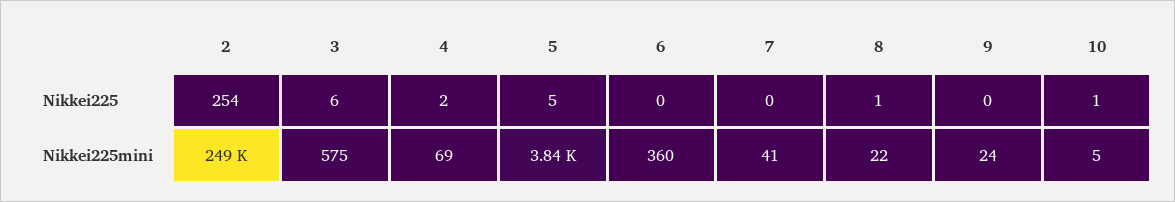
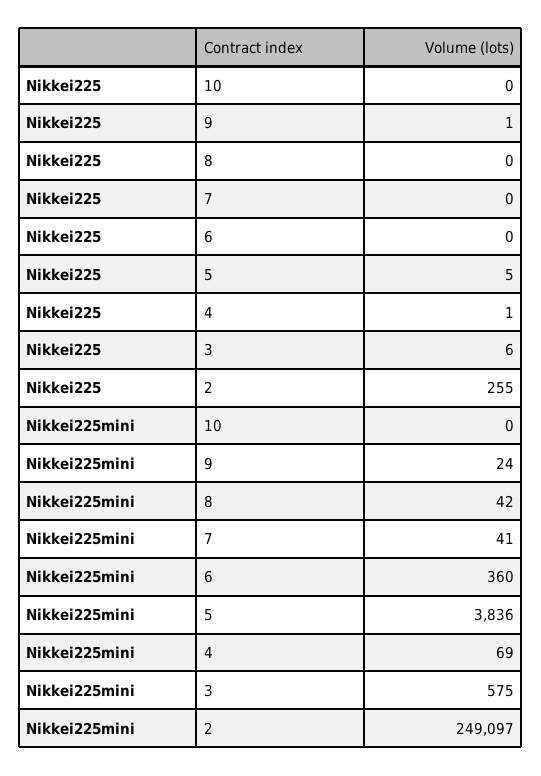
  {
    "2": {
-     "Nikkei225": 254,
+     "Nikkei225": 255,
      "Nikkei225mini": 249097
    },
    "3": {
      "Nikkei225": 6,
      "Nikkei225mini": 575
    },
    "4": {
-     "Nikkei225": 2,
+     "Nikkei225": 1,
      "Nikkei225mini": 69
    },
    "5": {
      "Nikkei225": 5,
      "Nikkei225mini": 3836
    },
    "6": {
      "Nikkei225": 0,
      "Nikkei225mini": 360
    },
    "7": {
      "Nikkei225": 0,
      "Nikkei225mini": 41
    },
    "8": {
-     "Nikkei225": 1,
+     "Nikkei225": 0,
-     "Nikkei225mini": 22
+     "Nikkei225mini": 42
    },
    "9": {
-     "Nikkei225": 0,
+     "Nikkei225": 1,
      "Nikkei225mini": 24
    },
    "10": {
-     "Nikkei225": 1,
+     "Nikkei225": 0,
-     "Nikkei225mini": 5
+     "Nikkei225mini": 0
    }
  }

